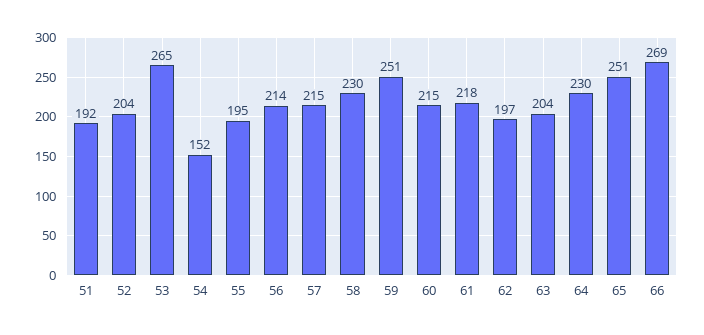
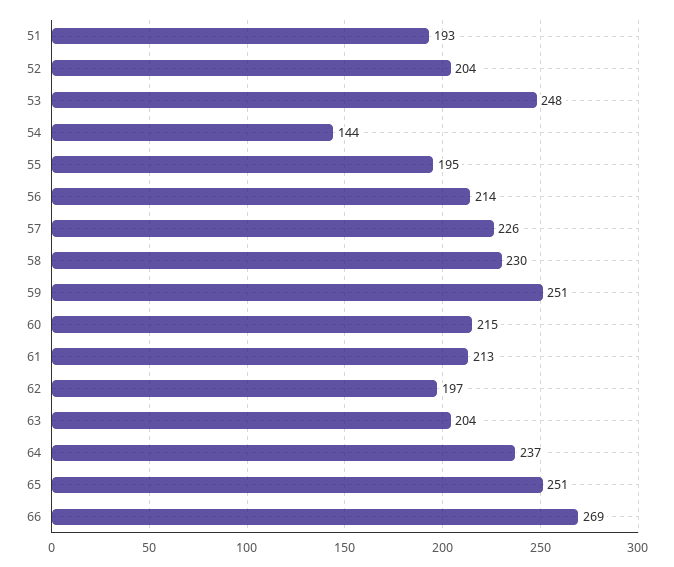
  {
-   "51": 192,
+   "51": 193,
    "52": 204,
-   "53": 265,
+   "53": 248,
-   "54": 152,
+   "54": 144,
    "55": 195,
    "56": 214,
-   "57": 215,
+   "57": 226,
    "58": 230,
    "59": 251,
    "60": 215,
-   "61": 218,
+   "61": 213,
    "62": 197,
    "63": 204,
-   "64": 230,
+   "64": 237,
    "65": 251,
    "66": 269
  }

